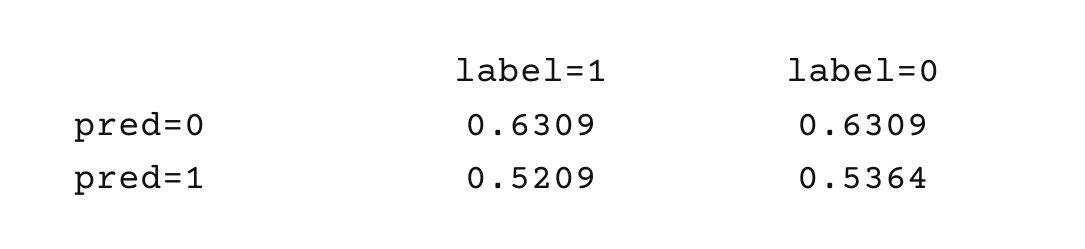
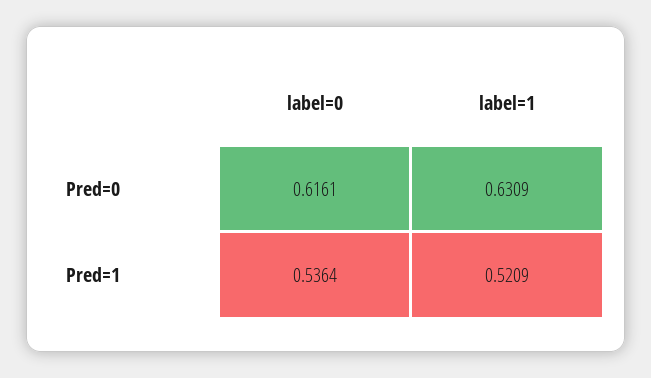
  {
    "label=1": {
      "pred=0": 0.6309,
      "pred=1": 0.5209
    },
    "label=0": {
-     "pred=0": 0.6309,
+     "pred=0": 0.6161,
      "pred=1": 0.5364
    }
  }

